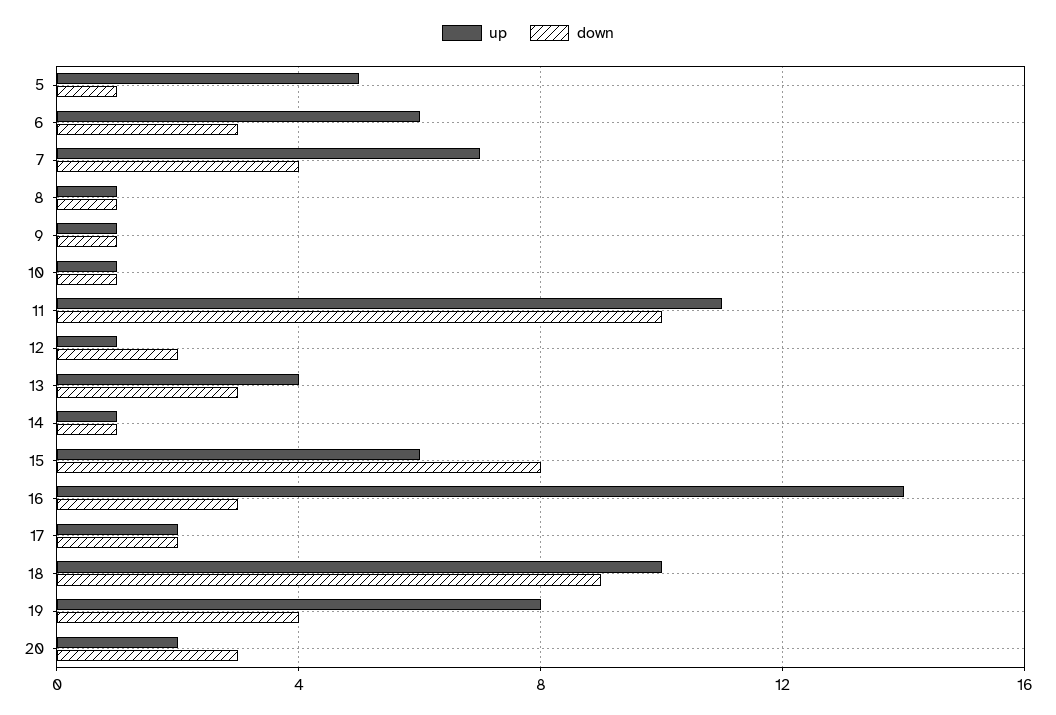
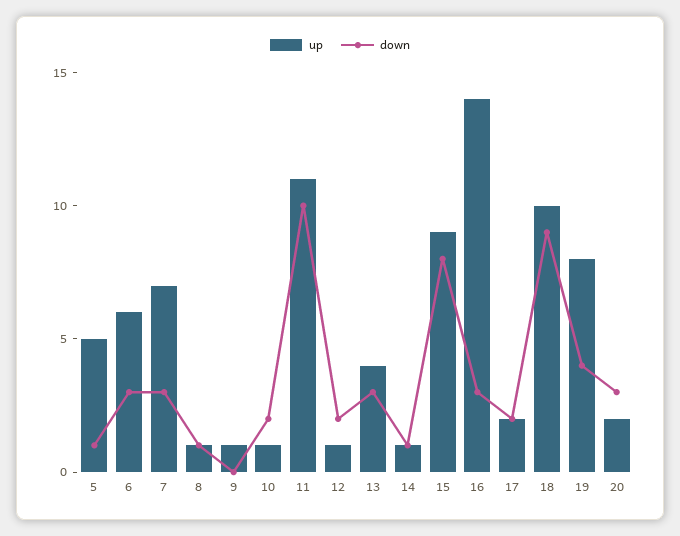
  {
    "up": {
      "5": 5,
      "6": 6,
      "7": 7,
      "8": 1,
      "9": 1,
      "10": 1,
      "11": 11,
      "12": 1,
      "13": 4,
      "14": 1,
-     "15": 6,
+     "15": 9,
      "16": 14,
      "17": 2,
      "18": 10,
      "19": 8,
      "20": 2
    },
    "down": {
      "5": 1,
      "6": 3,
-     "7": 4,
+     "7": 3,
      "8": 1,
-     "9": 1,
+     "9": 0,
-     "10": 1,
+     "10": 2,
      "11": 10,
      "12": 2,
      "13": 3,
      "14": 1,
      "15": 8,
      "16": 3,
      "17": 2,
      "18": 9,
      "19": 4,
      "20": 3
    }
  }

